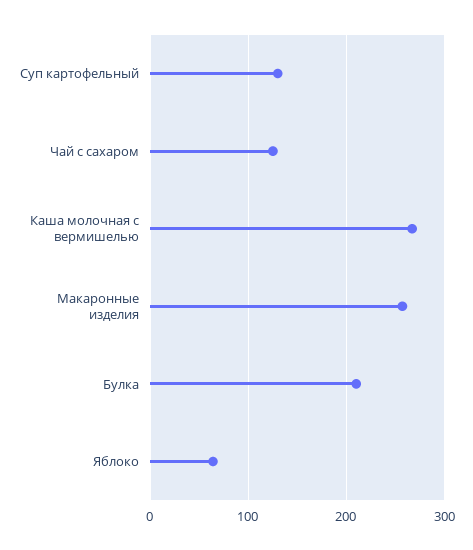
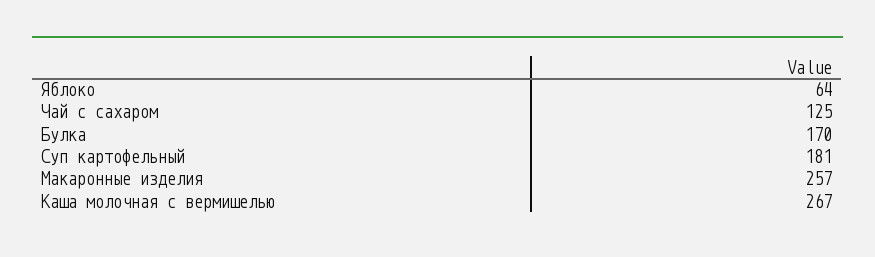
  {
-   "Суп картофельный": 130,
+   "Суп картофельный": 181,
    "Чай с сахаром": 125,
    "Каша молочная с вермишелью": 267,
    "Макаронные изделия": 257,
-   "Булка": 210,
+   "Булка": 170,
    "Яблоко": 64
  }

